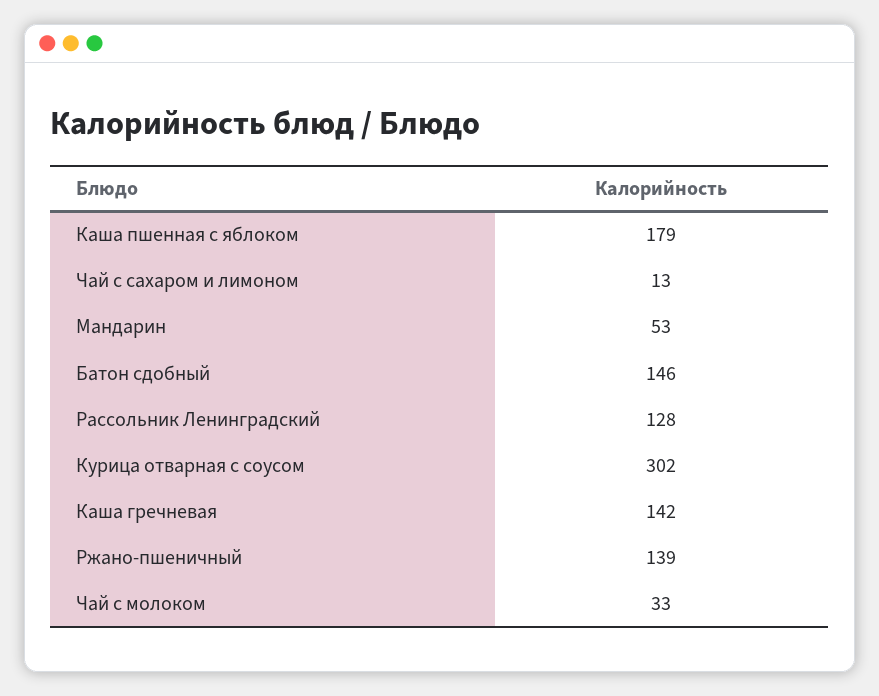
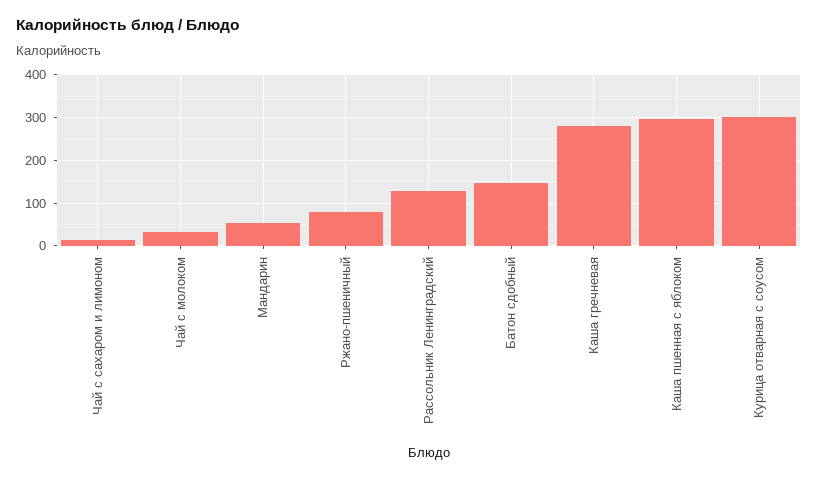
  {
-   "Каша пшенная с яблоком": 179,
+   "Каша пшенная с яблоком": 300,
    "Чай с сахаром и лимоном": 13,
    "Мандарин": 53,
    "Батон сдобный": 146,
    "Рассольник Ленинградский": 128,
    "Курица отварная с соусом": 302,
-   "Каша гречневая": 142,
+   "Каша гречневая": 280,
-   "Ржано-пшеничный": 139,
+   "Ржано-пшеничный": 80,
    "Чай с молоком": 33
  }

